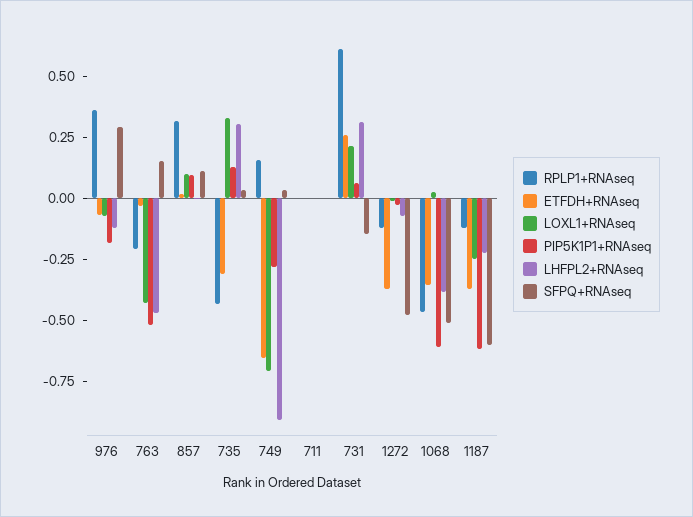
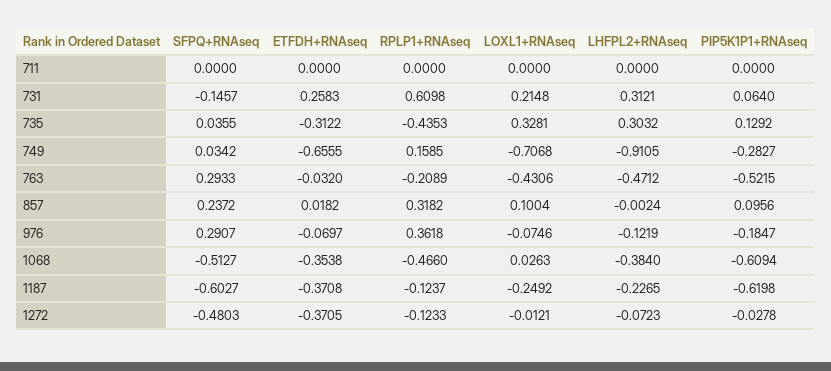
  {
    "RPLP1+RNAseq": {
      "976": 0.3618,
      "763": -0.2089,
      "857": 0.3182,
      "735": -0.4353,
      "749": 0.1585,
      "711": 0,
      "731": 0.6098,
      "1272": -0.1233,
      "1068": -0.466,
      "1187": -0.1237
    },
    "ETFDH+RNAseq": {
      "976": -0.0697,
      "763": -0.032,
      "857": 0.0182,
      "735": -0.3122,
      "749": -0.6555,
      "711": 0,
      "731": 0.2583,
      "1272": -0.3705,
      "1068": -0.3538,
      "1187": -0.3708
    },
    "LOXL1+RNAseq": {
      "976": -0.0746,
      "763": -0.4306,
      "857": 0.1004,
      "735": 0.3281,
      "749": -0.7068,
      "711": 0,
      "731": 0.2148,
      "1272": -0.0121,
      "1068": 0.0263,
      "1187": -0.2492
    },
    "PIP5K1P1+RNAseq": {
      "976": -0.1847,
      "763": -0.5215,
      "857": 0.0956,
      "735": 0.1292,
      "749": -0.2827,
      "711": 0,
      "731": 0.064,
      "1272": -0.0278,
      "1068": -0.6094,
      "1187": -0.6198
    },
    "LHFPL2+RNAseq": {
      "976": -0.1219,
      "763": -0.4712,
      "857": -0.0024,
      "735": 0.3032,
      "749": -0.9105,
      "711": 0,
      "731": 0.3121,
      "1272": -0.0723,
      "1068": -0.384,
      "1187": -0.2265
    },
    "SFPQ+RNAseq": {
      "976": 0.2907,
-     "763": 0.15,
+     "763": 0.2933,
-     "857": 0.1,
+     "857": 0.2372,
      "735": 0.0355,
      "749": 0.0342,
      "711": 0,
      "731": -0.1457,
      "1272": -0.4803,
      "1068": -0.5127,
      "1187": -0.6027
    }
  }

